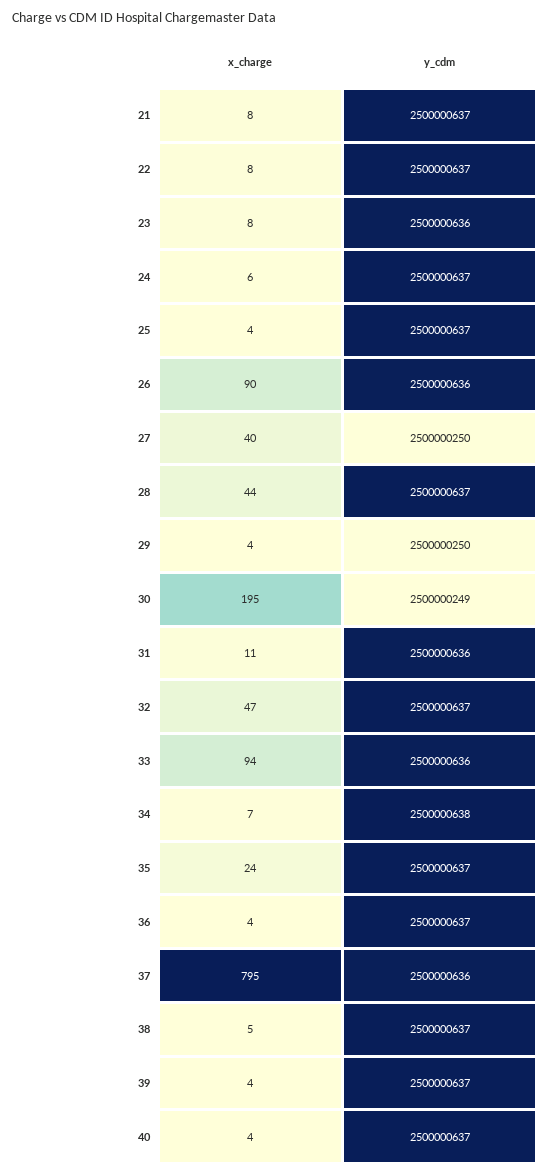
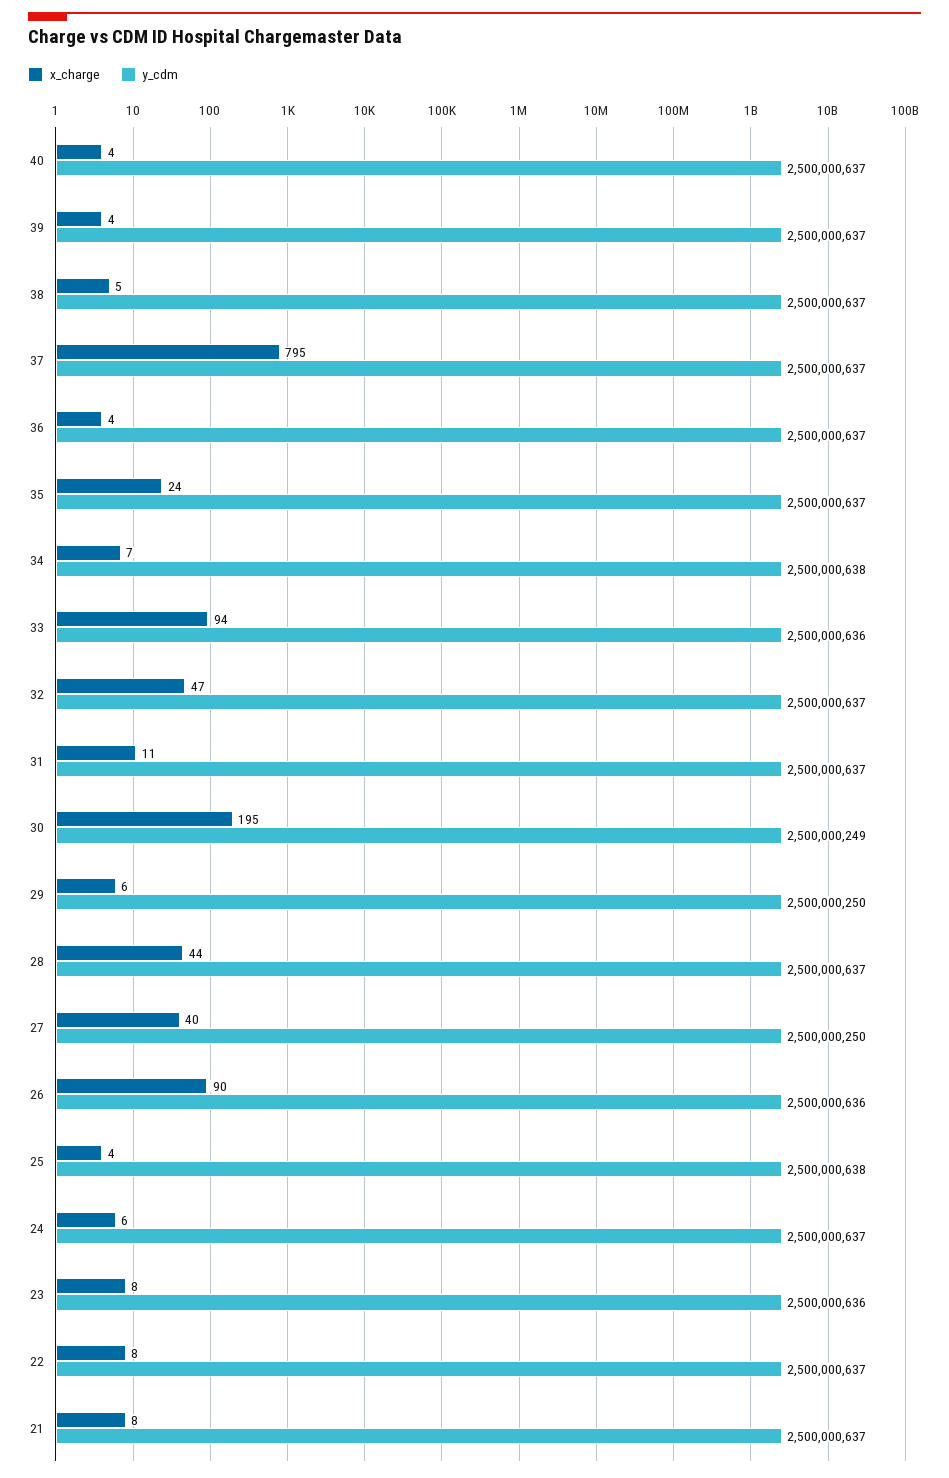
  {
    "x_charge": {
      "21": 8,
      "22": 8,
      "23": 8,
      "24": 6,
      "25": 4,
      "26": 90,
      "27": 40,
      "28": 44,
-     "29": 4,
+     "29": 6,
      "30": 195,
      "31": 11,
      "32": 47,
      "33": 94,
      "34": 7,
      "35": 24,
      "36": 4,
      "37": 795,
      "38": 5,
      "39": 4,
      "40": 4
    },
    "y_cdm": {
      "21": 2500000637,
      "22": 2500000637,
      "23": 2500000636,
      "24": 2500000637,
-     "25": 2500000637,
+     "25": 2500000638,
      "26": 2500000636,
      "27": 2500000250,
      "28": 2500000637,
      "29": 2500000250,
      "30": 2500000249,
-     "31": 2500000636,
+     "31": 2500000637,
      "32": 2500000637,
      "33": 2500000636,
      "34": 2500000638,
      "35": 2500000637,
      "36": 2500000637,
-     "37": 2500000636,
+     "37": 2500000637,
      "38": 2500000637,
      "39": 2500000637,
      "40": 2500000637
    }
  }

